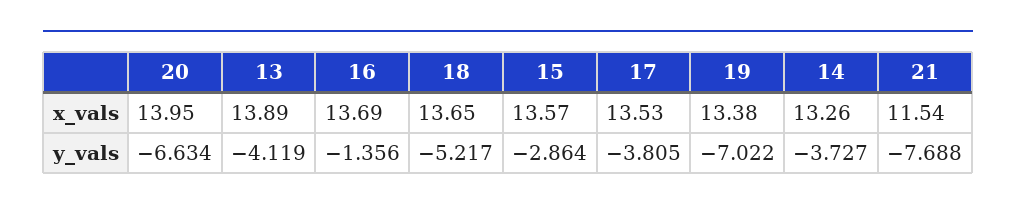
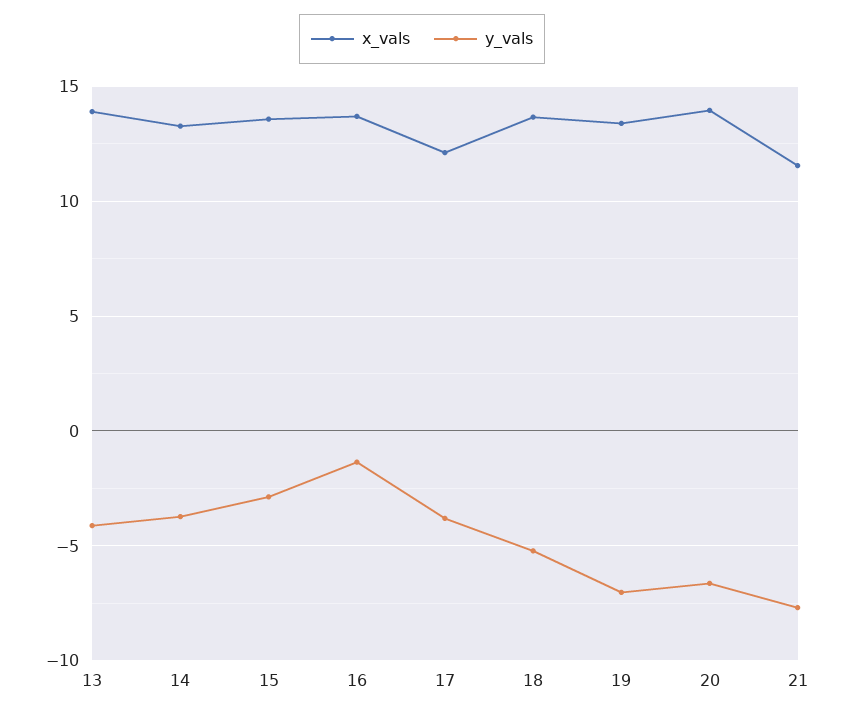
  {
    "x_vals": {
      "20": 13.95,
      "13": 13.89,
      "16": 13.69,
      "18": 13.65,
      "15": 13.57,
-     "17": 13.53,
+     "17": 12,
      "19": 13.38,
      "14": 13.26,
      "21": 11.54
    },
    "y_vals": {
      "20": -6.634,
      "13": -4.119,
      "16": -1.356,
      "18": -5.217,
      "15": -2.864,
      "17": -3.805,
      "19": -7.022,
      "14": -3.727,
      "21": -7.688
    }
  }

